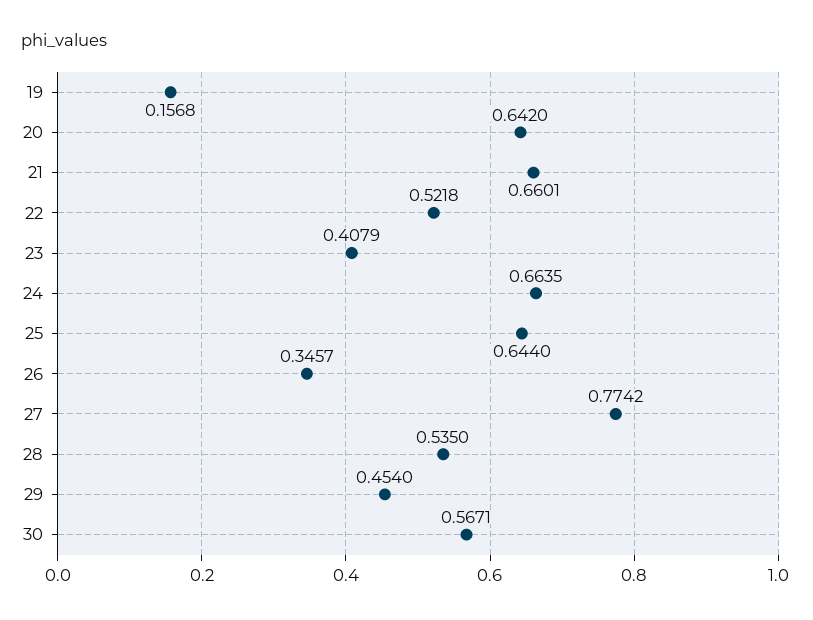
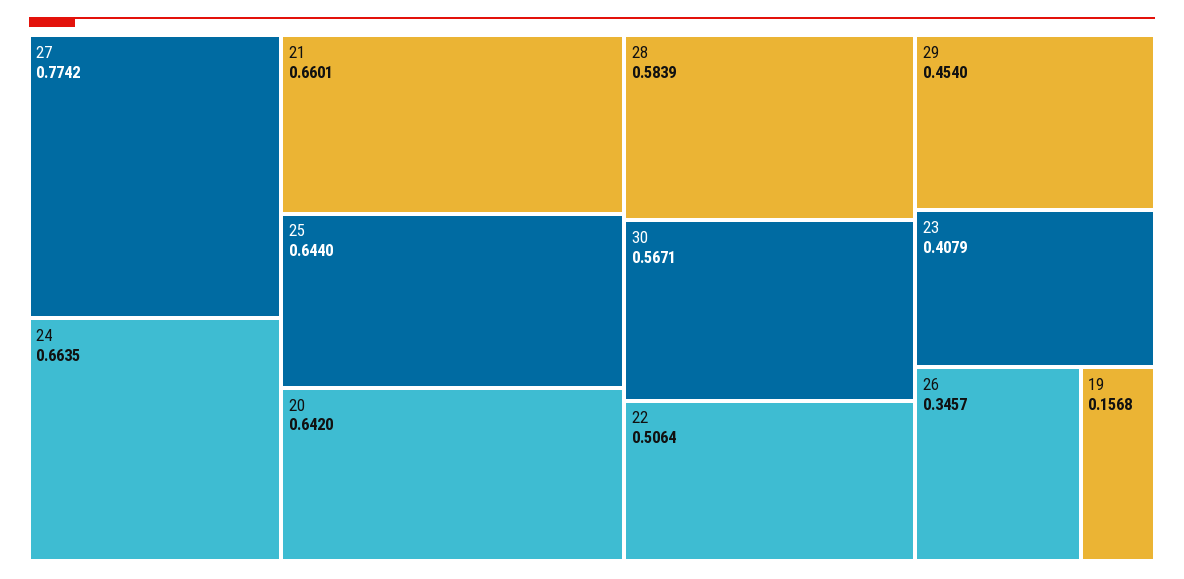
  {
    "19": 0.1568,
    "20": 0.642,
    "21": 0.6601,
-   "22": 0.5218,
+   "22": 0.5064,
    "23": 0.4079,
    "24": 0.6635,
    "25": 0.644,
    "26": 0.3457,
    "27": 0.7742,
-   "28": 0.535,
+   "28": 0.5839,
    "29": 0.454,
    "30": 0.5671
  }

